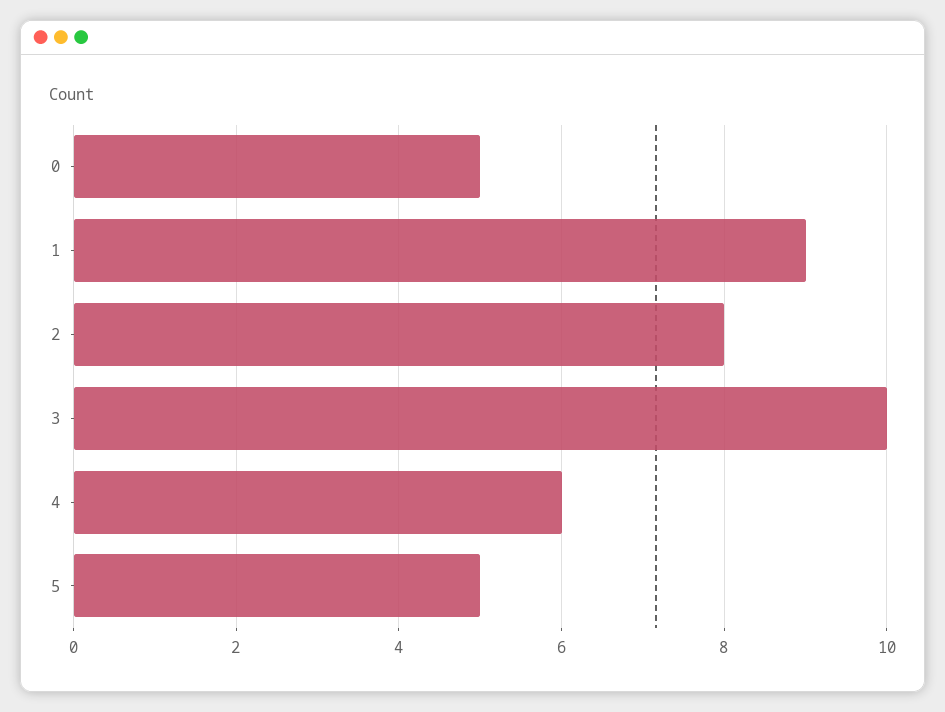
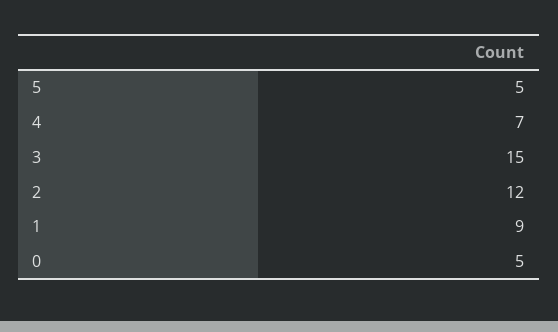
  {
    "0": 5,
    "1": 9,
-   "2": 8,
+   "2": 12,
-   "3": 10,
+   "3": 15,
-   "4": 6,
+   "4": 7,
    "5": 5
  }

